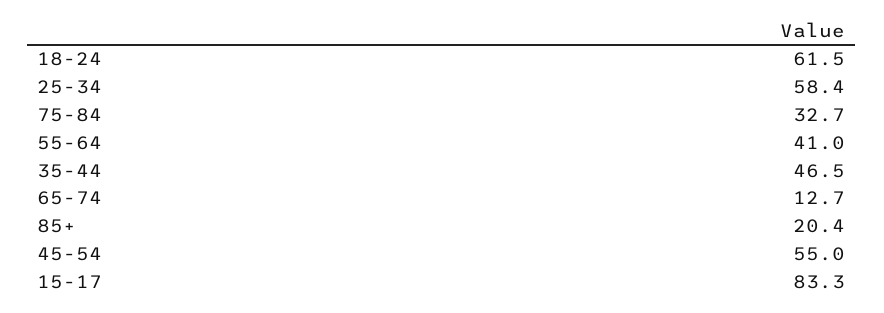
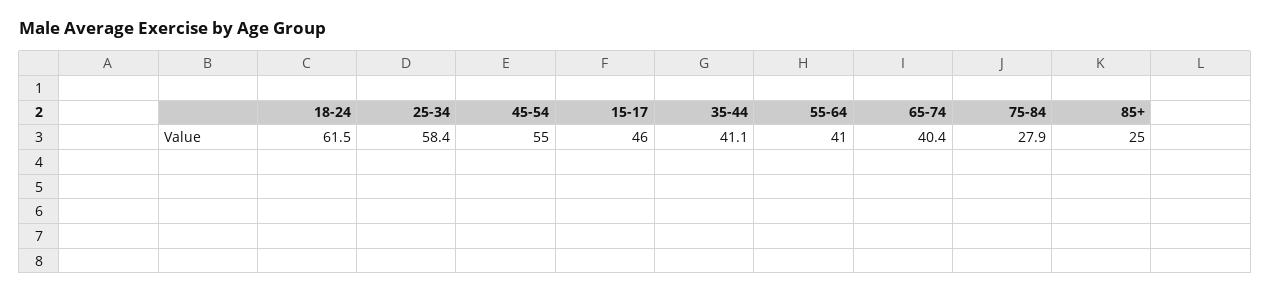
  {
    "18-24": 61.5,
    "25-34": 58.4,
-   "75-84": 32.7,
+   "75-84": 27.9,
    "55-64": 41,
-   "35-44": 46.5,
+   "35-44": 41.1,
-   "65-74": 12.7,
+   "65-74": 40.4,
-   "85+": 20.4,
+   "85+": 25,
    "45-54": 55,
-   "15-17": 83.3
+   "15-17": 46
  }

